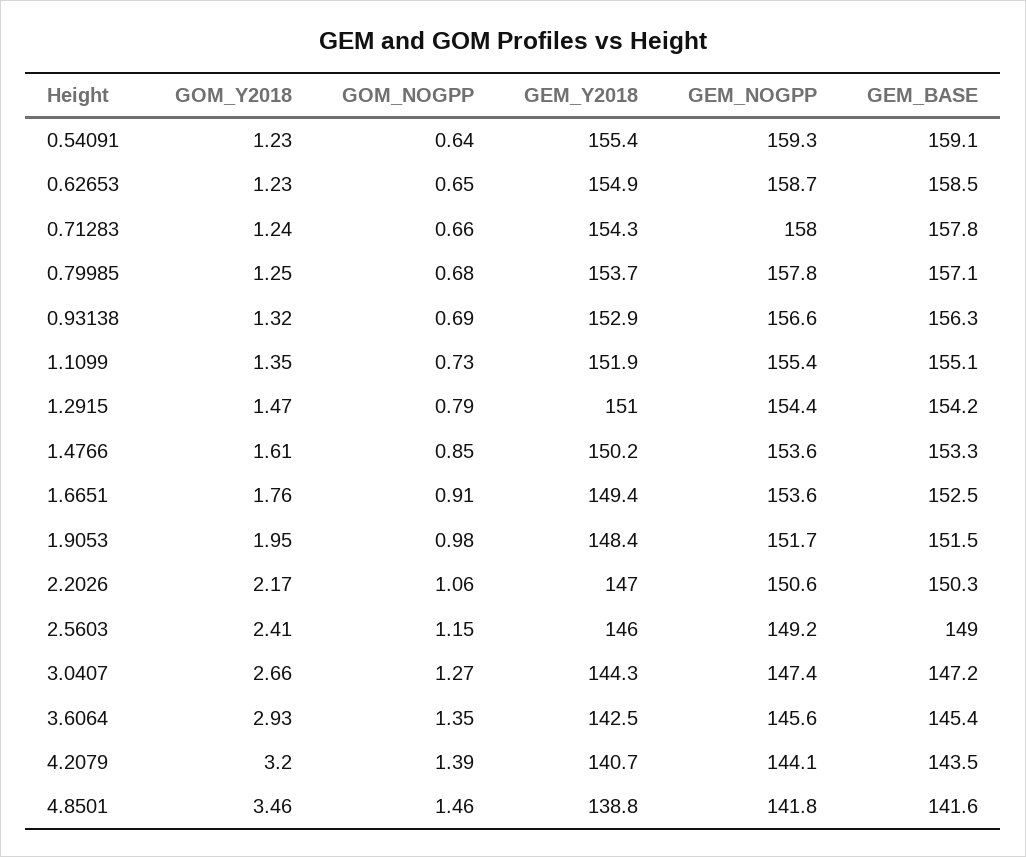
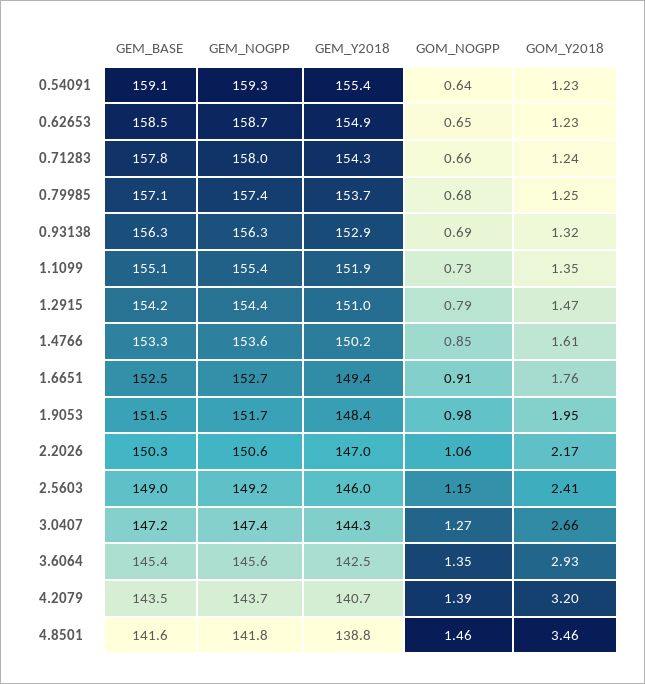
  {
    "GOM_Y2018": {
      "0.54091": 1.23,
      "0.62653": 1.23,
      "0.71283": 1.24,
      "0.79985": 1.25,
      "0.93138": 1.32,
      "1.1099": 1.35,
      "1.2915": 1.47,
      "1.4766": 1.61,
      "1.6651": 1.76,
      "1.9053": 1.95,
      "2.2026": 2.17,
      "2.5603": 2.41,
      "3.0407": 2.66,
      "3.6064": 2.93,
      "4.2079": 3.2,
      "4.8501": 3.46
    },
    "GOM_NOGPP": {
      "0.54091": 0.64,
      "0.62653": 0.65,
      "0.71283": 0.66,
      "0.79985": 0.68,
      "0.93138": 0.69,
      "1.1099": 0.73,
      "1.2915": 0.79,
      "1.4766": 0.85,
      "1.6651": 0.91,
      "1.9053": 0.98,
      "2.2026": 1.06,
      "2.5603": 1.15,
      "3.0407": 1.27,
      "3.6064": 1.35,
      "4.2079": 1.39,
      "4.8501": 1.46
    },
    "GEM_Y2018": {
      "0.54091": 155.4,
      "0.62653": 154.9,
      "0.71283": 154.3,
      "0.79985": 153.7,
      "0.93138": 152.9,
      "1.1099": 151.9,
      "1.2915": 151,
      "1.4766": 150.2,
      "1.6651": 149.4,
      "1.9053": 148.4,
      "2.2026": 147,
      "2.5603": 146,
      "3.0407": 144.3,
      "3.6064": 142.5,
      "4.2079": 140.7,
      "4.8501": 138.8
    },
    "GEM_NOGPP": {
      "0.54091": 159.3,
      "0.62653": 158.7,
      "0.71283": 158,
-     "0.79985": 157.8,
+     "0.79985": 157.4,
-     "0.93138": 156.6,
+     "0.93138": 156.3,
      "1.1099": 155.4,
      "1.2915": 154.4,
      "1.4766": 153.6,
-     "1.6651": 153.6,
+     "1.6651": 152.7,
      "1.9053": 151.7,
      "2.2026": 150.6,
      "2.5603": 149.2,
      "3.0407": 147.4,
      "3.6064": 145.6,
-     "4.2079": 144.1,
+     "4.2079": 143.7,
      "4.8501": 141.8
    },
    "GEM_BASE": {
      "0.54091": 159.1,
      "0.62653": 158.5,
      "0.71283": 157.8,
      "0.79985": 157.1,
      "0.93138": 156.3,
      "1.1099": 155.1,
      "1.2915": 154.2,
      "1.4766": 153.3,
      "1.6651": 152.5,
      "1.9053": 151.5,
      "2.2026": 150.3,
      "2.5603": 149,
      "3.0407": 147.2,
      "3.6064": 145.4,
      "4.2079": 143.5,
      "4.8501": 141.6
    }
  }

